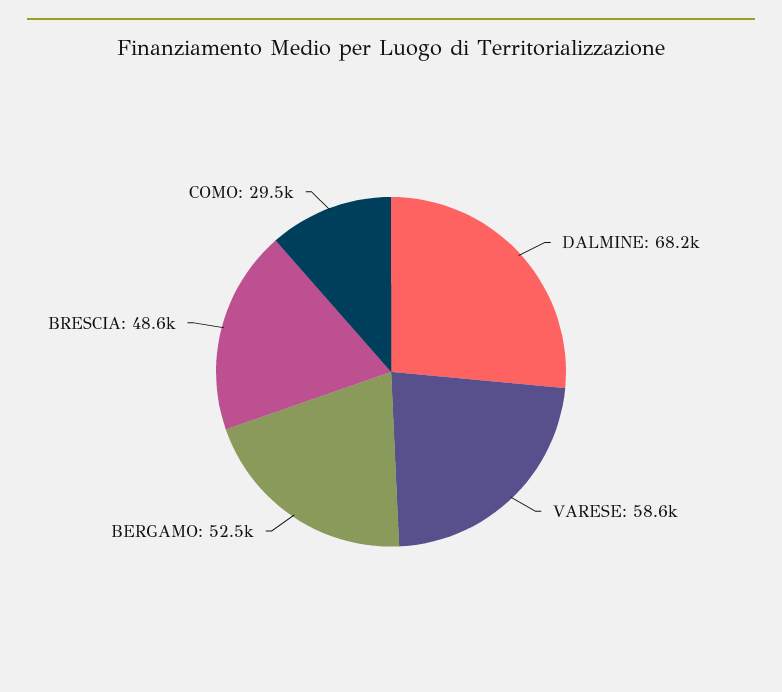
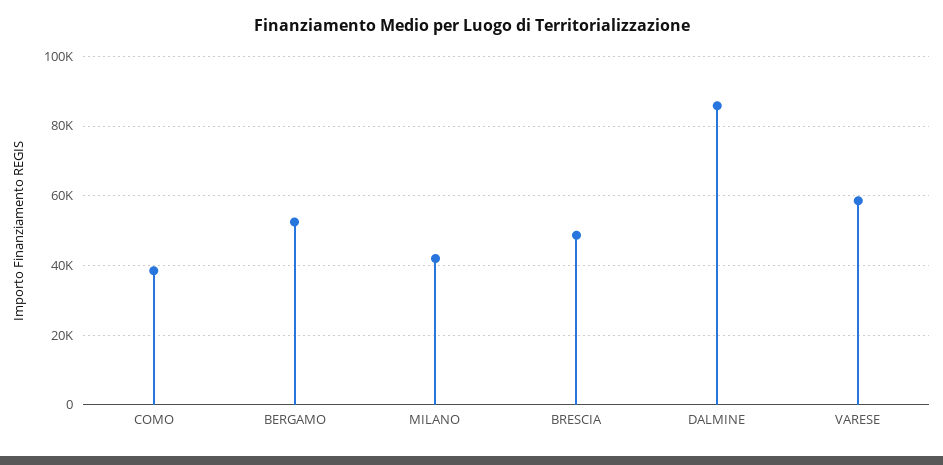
  {
-   "DALMINE": 68200,
+   "DALMINE": 86000,
    "VARESE": 58600,
    "BERGAMO": 52500,
    "BRESCIA": 48600,
-   "COMO": 29500
+   "COMO": 38000,
+   "MILANO": 42000
  }

